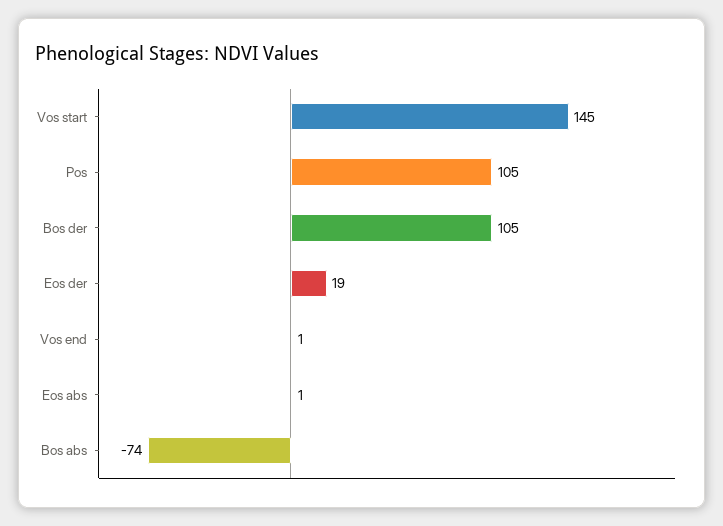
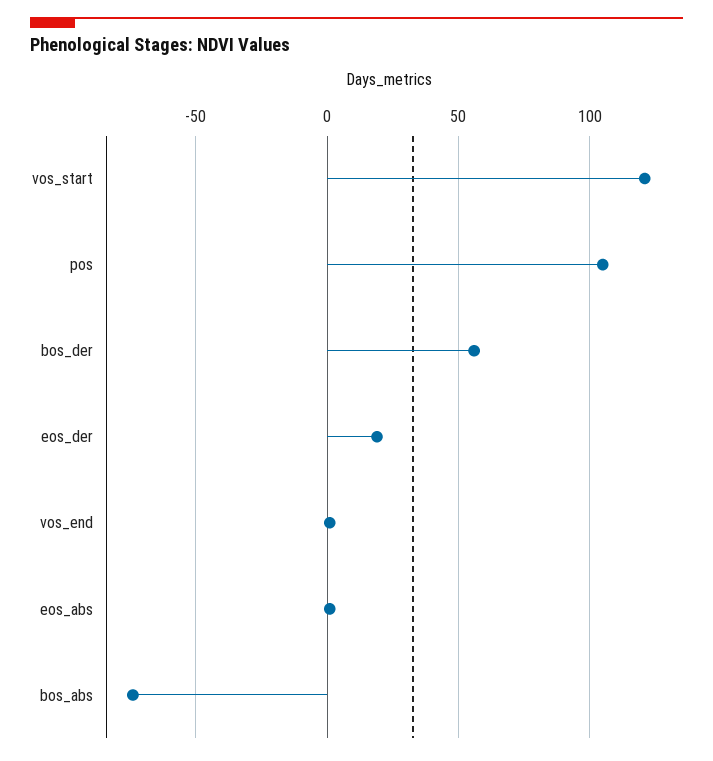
  {
-   "Vos start": 145,
+   "Vos start": 120,
    "Pos": 105,
-   "Bos der": 105,
+   "Bos der": 55,
    "Eos der": 19,
    "Vos end": 1,
    "Eos abs": 1,
    "Bos abs": -74
  }

